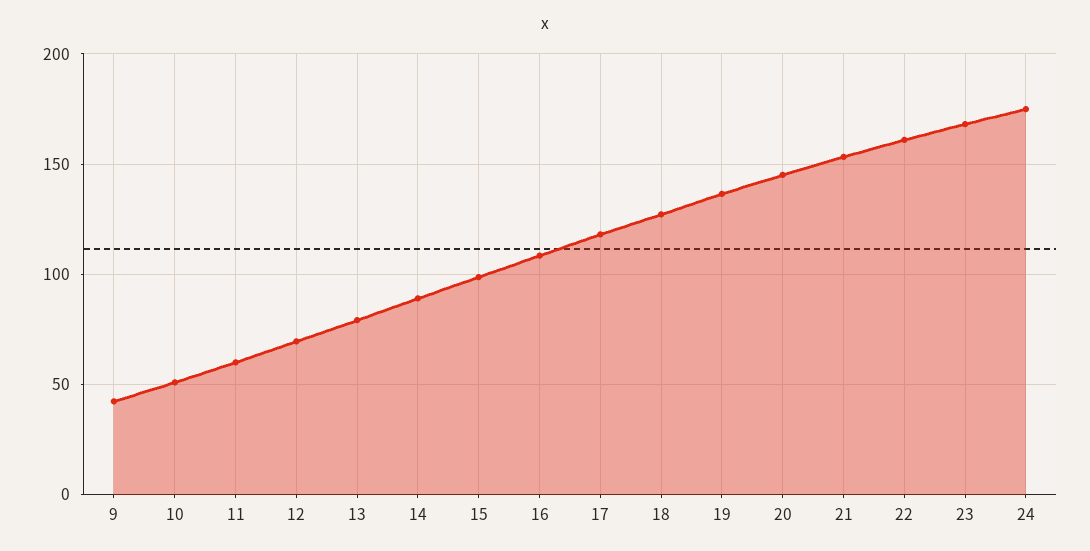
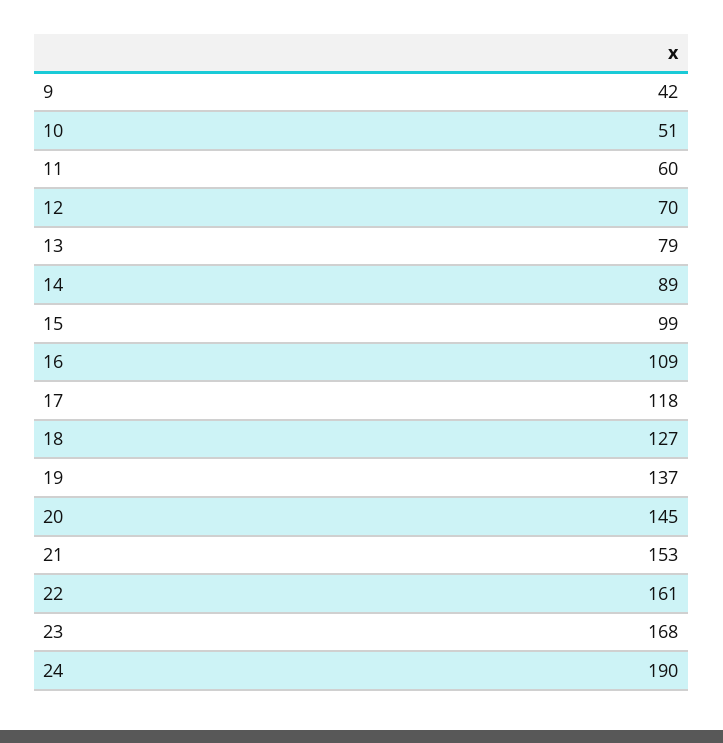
  {
    "9": 42,
    "10": 51,
    "11": 60,
    "12": 70,
    "13": 79,
    "14": 89,
    "15": 99,
    "16": 109,
    "17": 118,
    "18": 127,
    "19": 137,
    "20": 145,
    "21": 153,
    "22": 161,
    "23": 168,
-   "24": 175
+   "24": 190
  }

